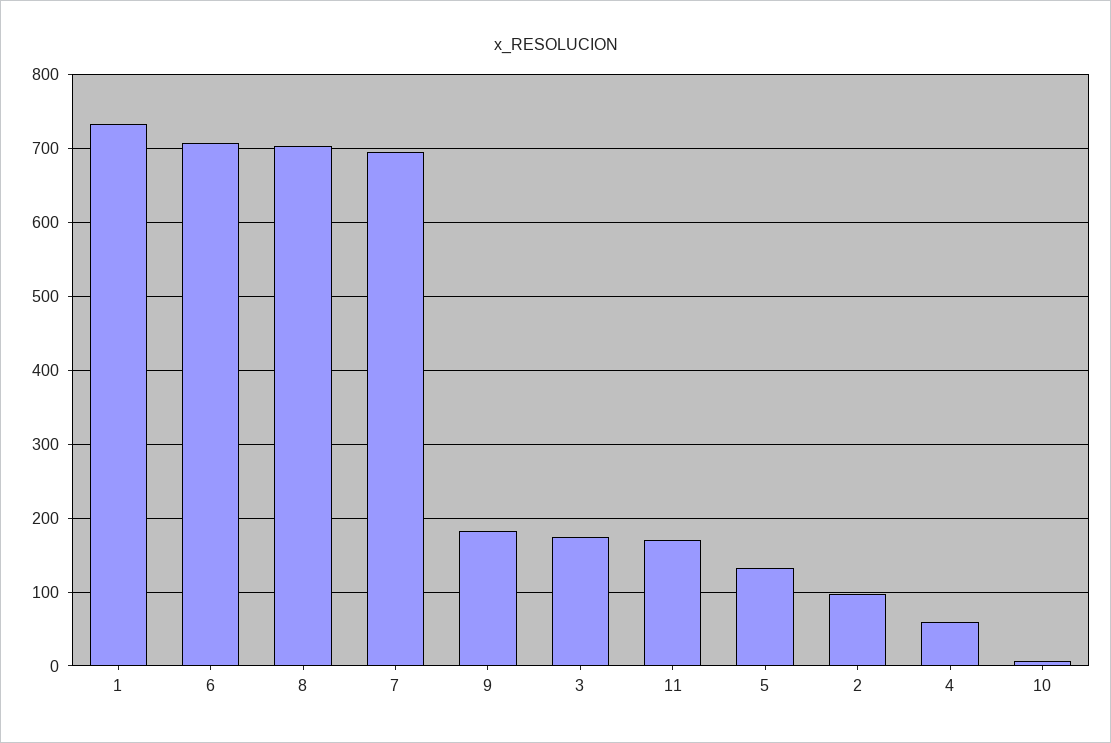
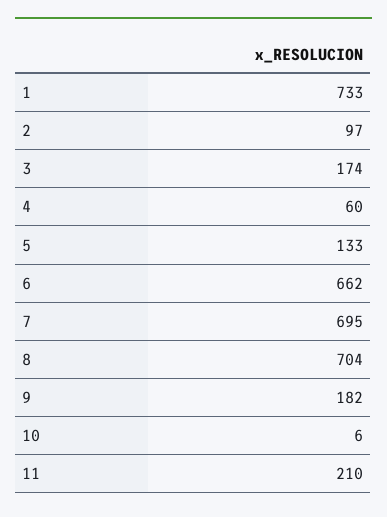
  {
    "1": 733,
-   "6": 710,
+   "6": 662,
    "8": 704,
    "7": 695,
    "9": 182,
    "3": 174,
-   "11": 170,
+   "11": 210,
    "5": 133,
    "2": 97,
    "4": 60,
    "10": 6
  }

